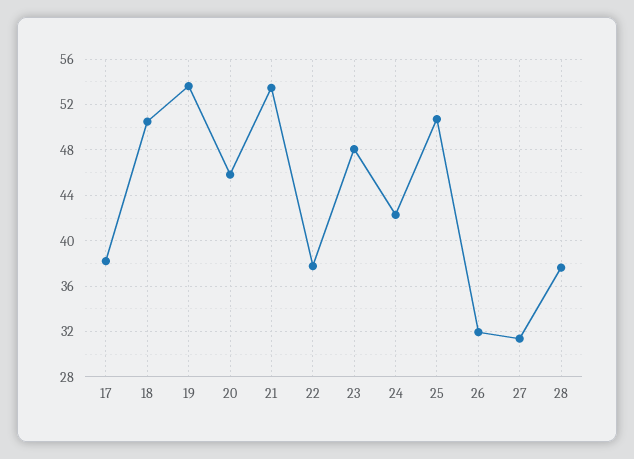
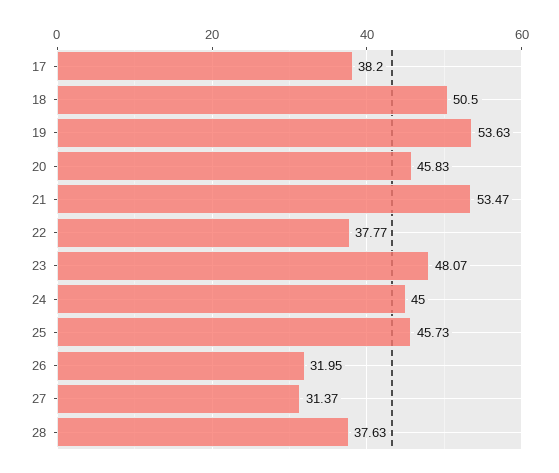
  {
    "17": 38.2,
    "18": 50.5,
    "19": 53.63,
    "20": 45.83,
    "21": 53.47,
    "22": 37.77,
    "23": 48.07,
-   "24": 42,
+   "24": 45,
-   "25": 51,
+   "25": 45.73,
    "26": 31.95,
    "27": 31.37,
    "28": 37.63
  }

